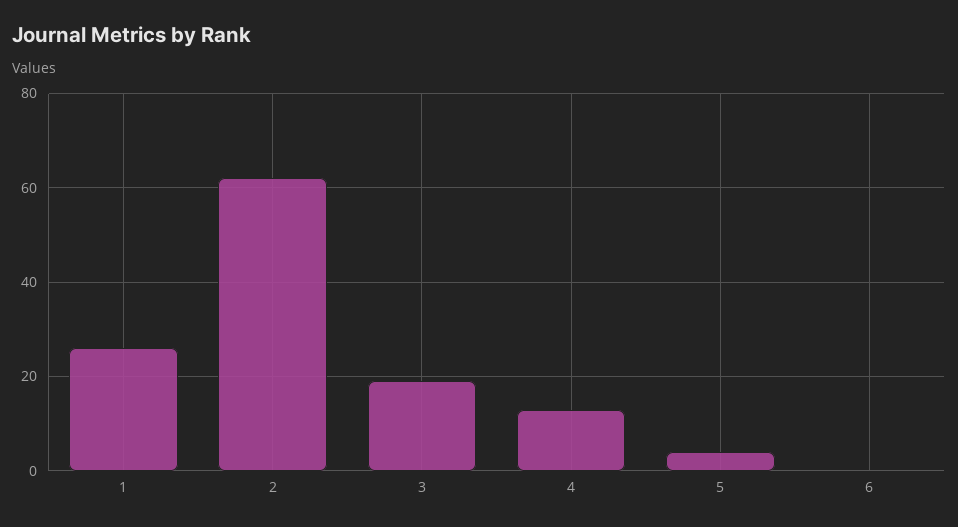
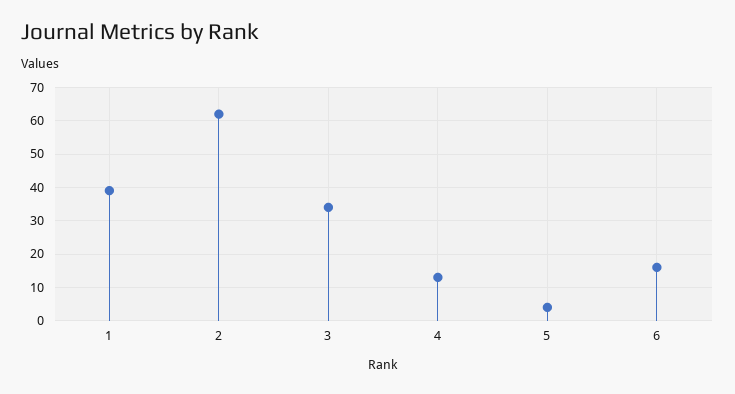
  {
-   "1": 25,
+   "1": 40,
    "2": 60,
-   "3": 20,
+   "3": 35,
    "4": 15,
    "5": 5,
-   "6": 0
+   "6": 15
  }

